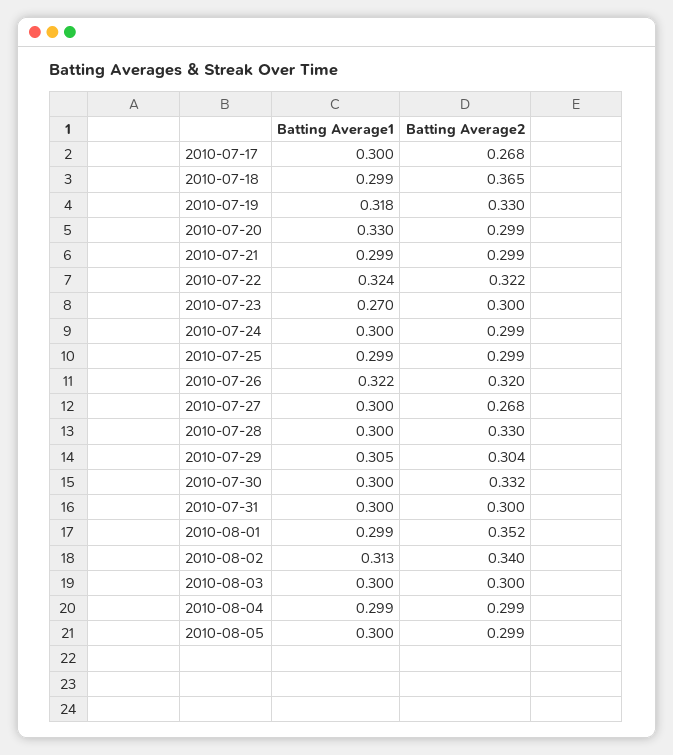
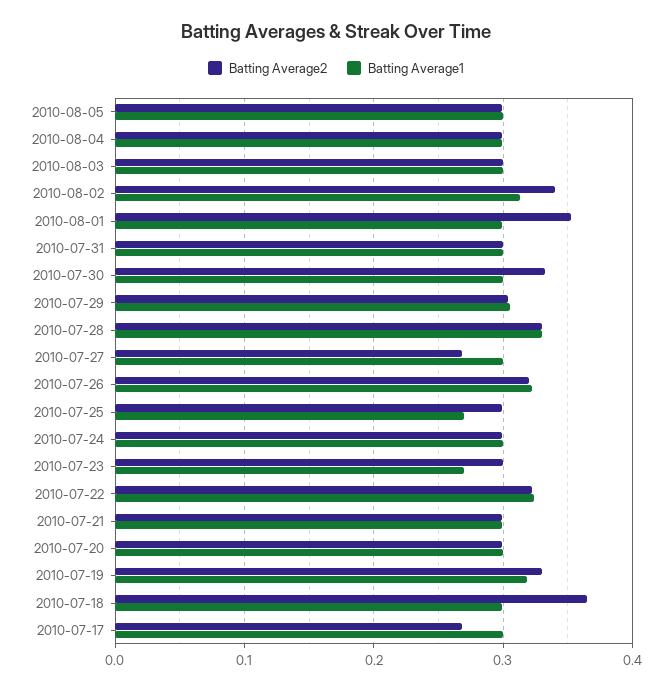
  {
    "Batting Average1": {
      "2010-07-17": 0.3,
      "2010-07-18": 0.299,
      "2010-07-19": 0.318,
-     "2010-07-20": 0.33,
+     "2010-07-20": 0.3,
      "2010-07-21": 0.299,
      "2010-07-22": 0.324,
      "2010-07-23": 0.27,
      "2010-07-24": 0.3,
-     "2010-07-25": 0.299,
+     "2010-07-25": 0.27,
      "2010-07-26": 0.322,
      "2010-07-27": 0.3,
-     "2010-07-28": 0.3,
+     "2010-07-28": 0.33,
      "2010-07-29": 0.305,
      "2010-07-30": 0.3,
      "2010-07-31": 0.3,
      "2010-08-01": 0.299,
      "2010-08-02": 0.313,
      "2010-08-03": 0.3,
      "2010-08-04": 0.299,
      "2010-08-05": 0.3
    },
    "Batting Average2": {
      "2010-07-17": 0.268,
      "2010-07-18": 0.365,
      "2010-07-19": 0.33,
      "2010-07-20": 0.299,
      "2010-07-21": 0.299,
      "2010-07-22": 0.322,
      "2010-07-23": 0.3,
      "2010-07-24": 0.299,
      "2010-07-25": 0.299,
      "2010-07-26": 0.32,
      "2010-07-27": 0.268,
      "2010-07-28": 0.33,
      "2010-07-29": 0.304,
      "2010-07-30": 0.332,
      "2010-07-31": 0.3,
      "2010-08-01": 0.352,
      "2010-08-02": 0.34,
      "2010-08-03": 0.3,
      "2010-08-04": 0.299,
      "2010-08-05": 0.299
    }
  }

